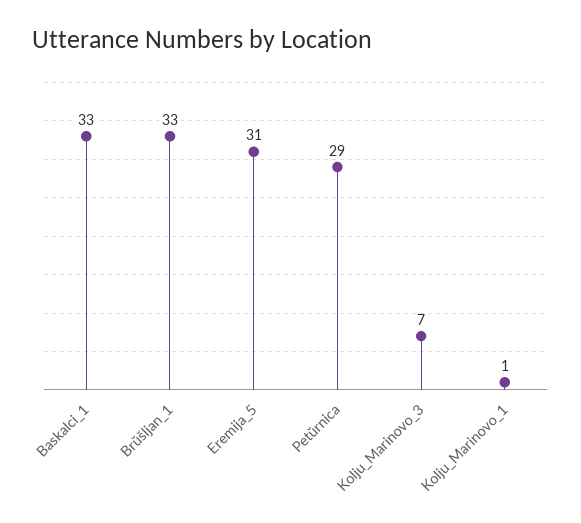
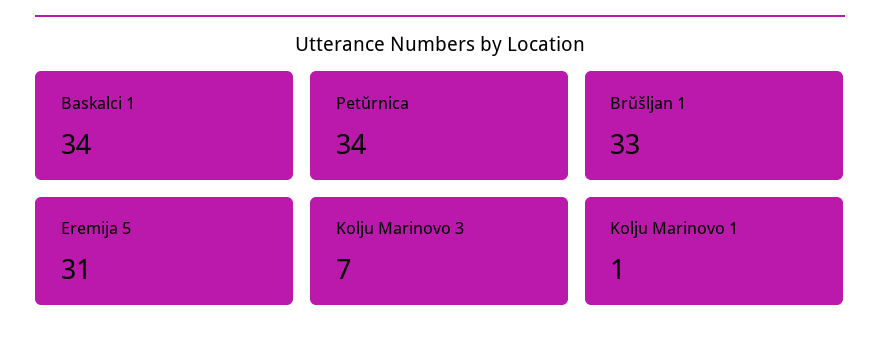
  {
-   "Baskalci_1": 33,
+   "Baskalci_1": 34,
    "Brŭšljan_1": 33,
    "Eremija_5": 31,
-   "Petŭrnica": 29,
+   "Petŭrnica": 34,
    "Kolju_Marinovo_3": 7,
    "Kolju_Marinovo_1": 1
  }

